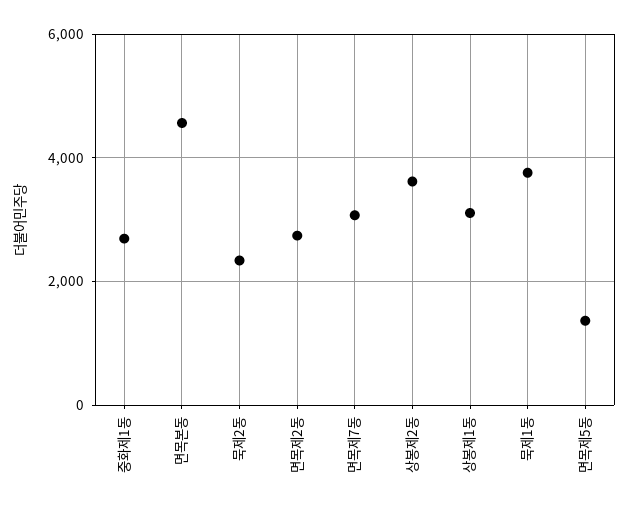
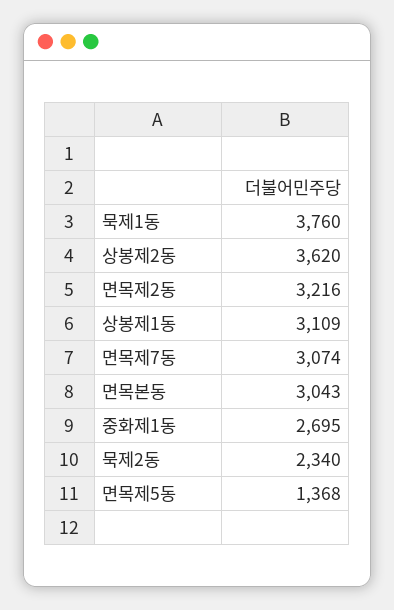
  {
    "중화제1동": 2695,
-   "면목본동": 4600,
+   "면목본동": 3043,
    "묵제2동": 2340,
-   "면목제2동": 2800,
+   "면목제2동": 3216,
    "면목제7동": 3074,
    "상봉제2동": 3620,
    "상봉제1동": 3109,
    "묵제1동": 3760,
    "면목제5동": 1368
  }

